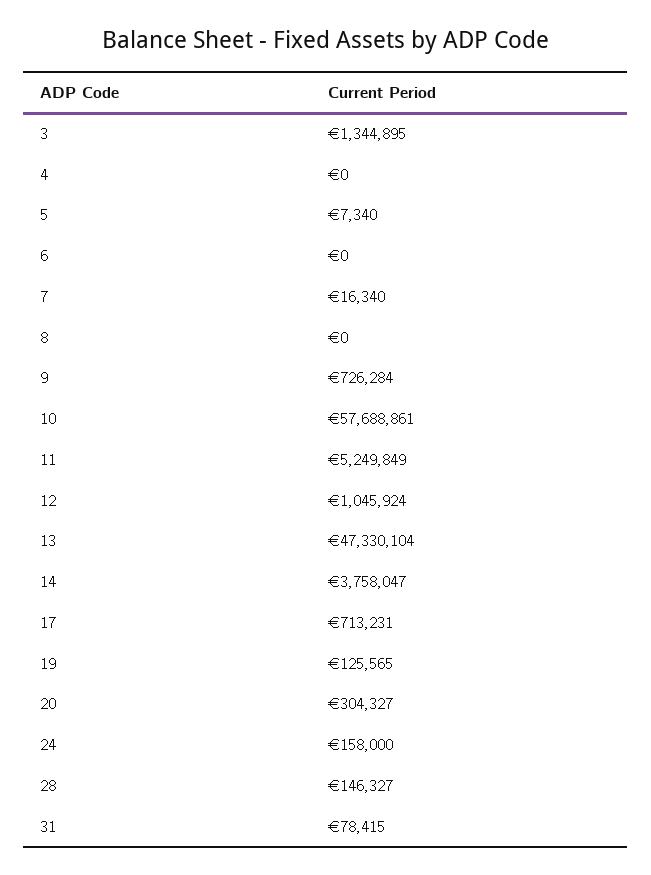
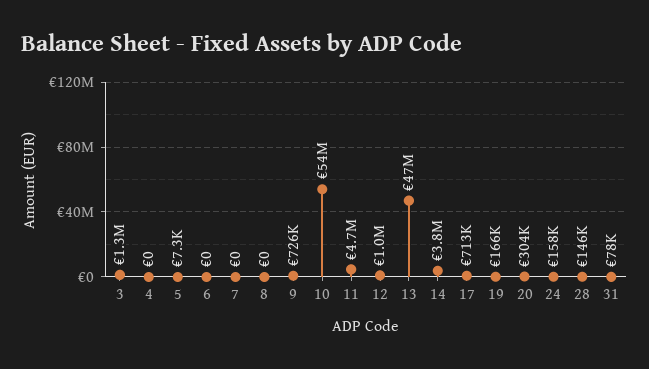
  {
    "3": 1344895,
    "4": 0,
    "5": 7340,
    "6": 0,
-   "7": 16340,
+   "7": 0,
    "8": 0,
    "9": 726284,
-   "10": 57688861,
+   "10": 54000000,
-   "11": 5249849,
+   "11": 4700000,
    "12": 1045924,
    "13": 47330104,
    "14": 3758047,
    "17": 713231,
-   "19": 125565,
+   "19": 166000,
    "20": 304327,
    "24": 158000,
    "28": 146327,
    "31": 78415
  }

